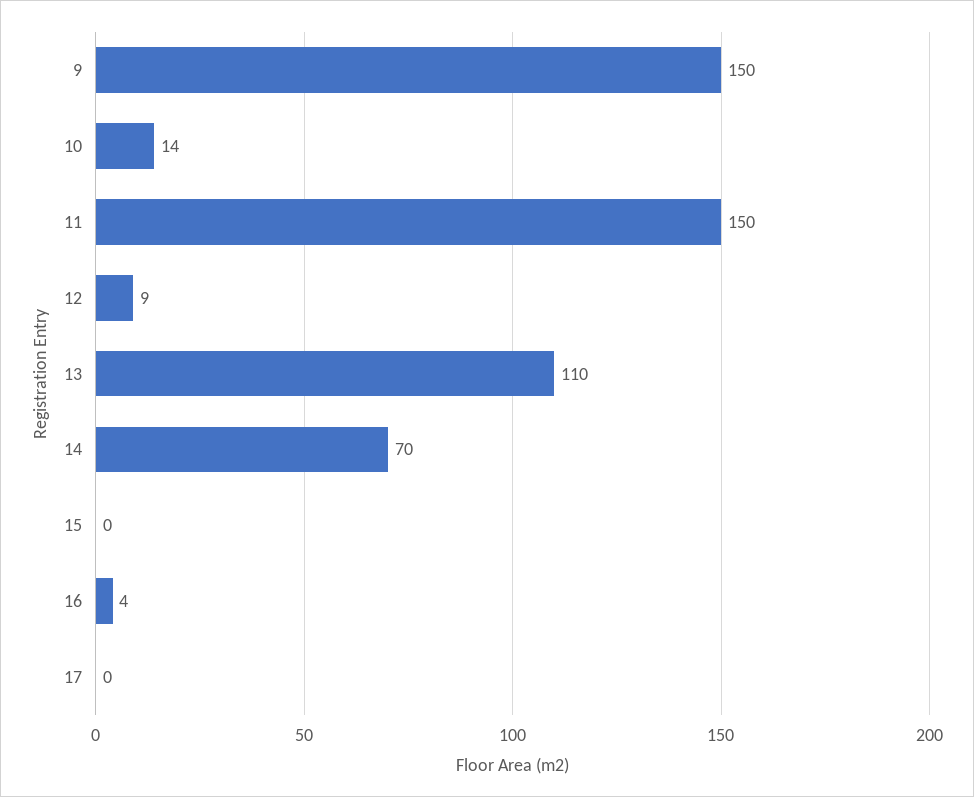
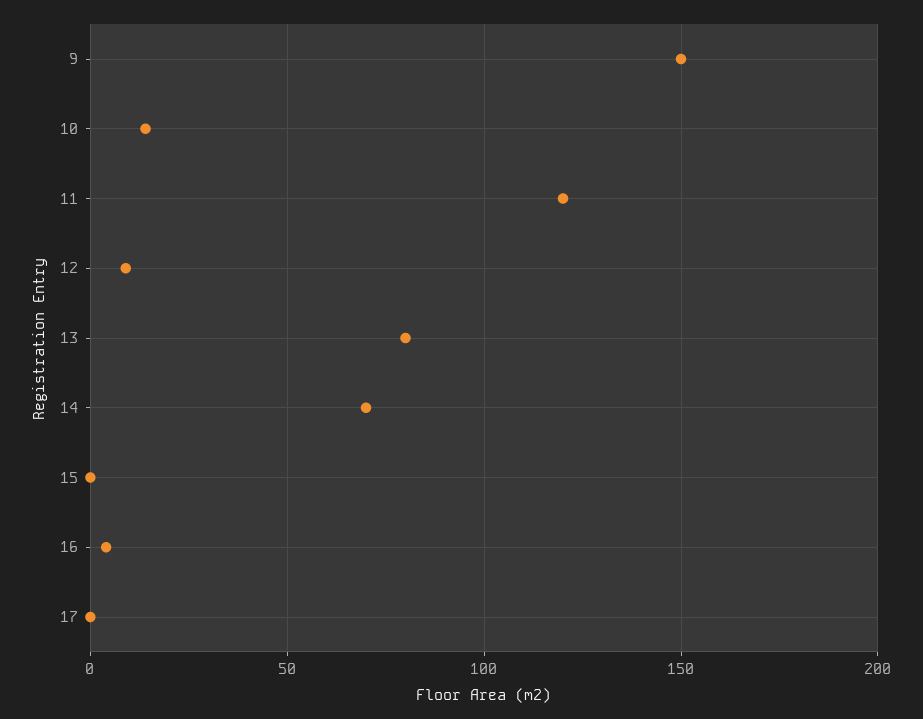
  {
    "9": 150,
    "10": 14,
-   "11": 150,
+   "11": 120,
    "12": 9,
-   "13": 110,
+   "13": 80,
    "14": 70,
    "15": 0,
    "16": 4,
    "17": 0
  }

